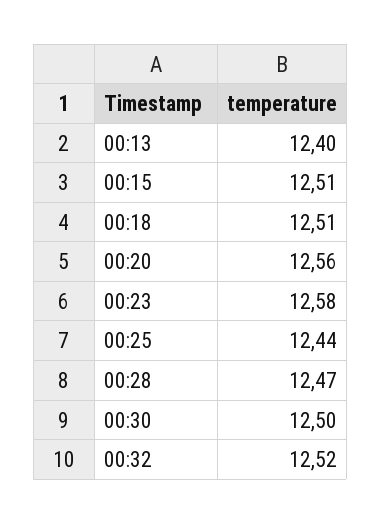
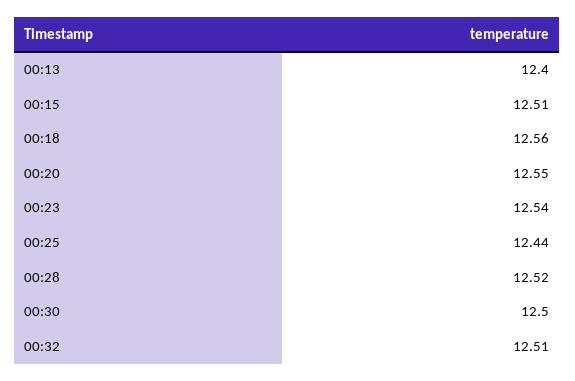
  {
    "00:13": 12.4,
    "00:15": 12.51,
-   "00:18": 12.51,
+   "00:18": 12.56,
-   "00:20": 12.56,
+   "00:20": 12.55,
-   "00:23": 12.58,
+   "00:23": 12.54,
    "00:25": 12.44,
-   "00:28": 12.47,
+   "00:28": 12.52,
    "00:30": 12.5,
-   "00:32": 12.52
+   "00:32": 12.51
  }

